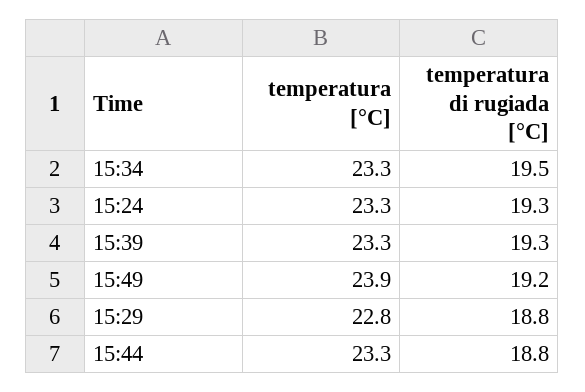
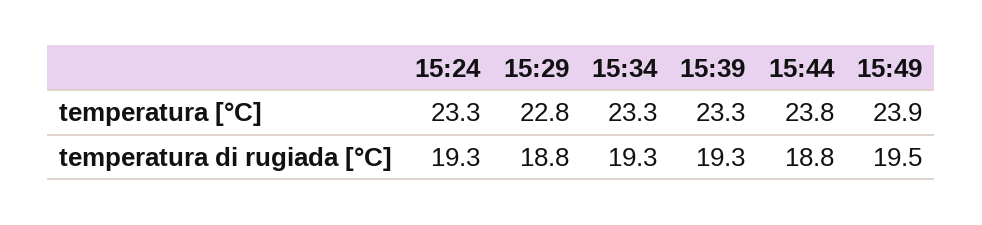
  {
    "temperatura [°C]": {
      "15:34": 23.3,
      "15:24": 23.3,
      "15:39": 23.3,
      "15:49": 23.9,
      "15:29": 22.8,
-     "15:44": 23.3
+     "15:44": 23.8
    },
    "temperatura di rugiada [°C]": {
-     "15:34": 19.5,
+     "15:34": 19.3,
      "15:24": 19.3,
      "15:39": 19.3,
-     "15:49": 19.2,
+     "15:49": 19.5,
      "15:29": 18.8,
      "15:44": 18.8
    }
  }

